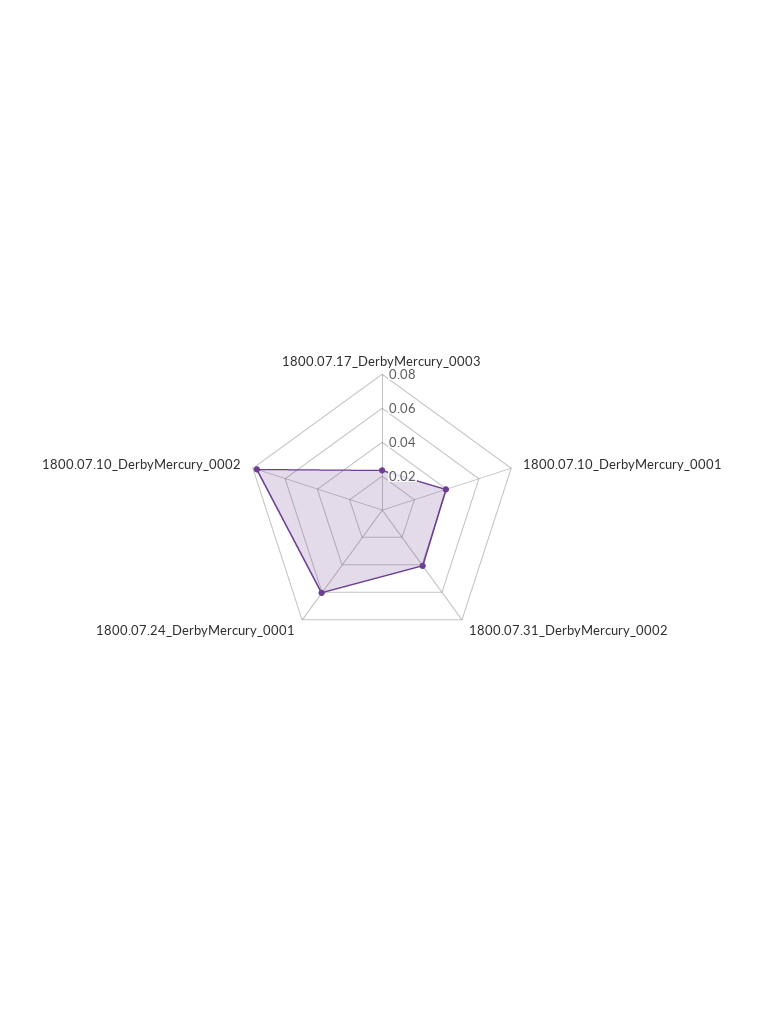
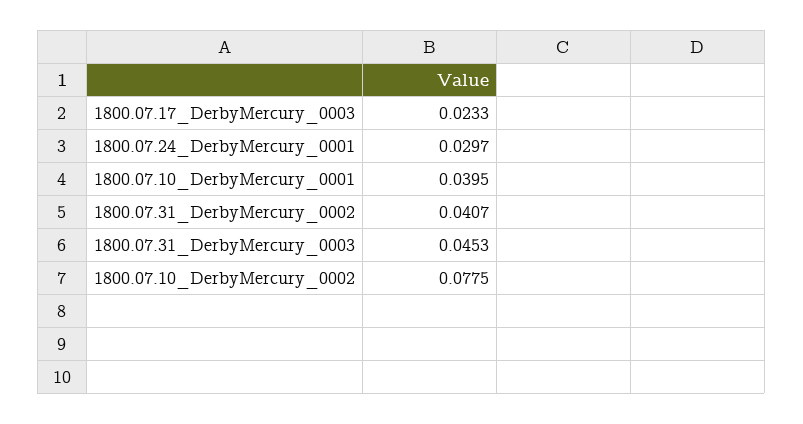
  {
    "1800.07.17_DerbyMercury_0003": 0.0233,
    "1800.07.10_DerbyMercury_0001": 0.0395,
    "1800.07.31_DerbyMercury_0002": 0.0407,
-   "1800.07.24_DerbyMercury_0001": 0.06,
+   "1800.07.24_DerbyMercury_0001": 0.0297,
-   "1800.07.10_DerbyMercury_0002": 0.0775
+   "1800.07.10_DerbyMercury_0002": 0.0775,
+   "1800.07.31_DerbyMercury_0003": 0.0453
  }

